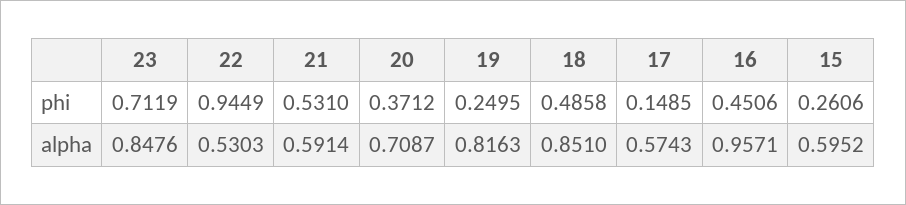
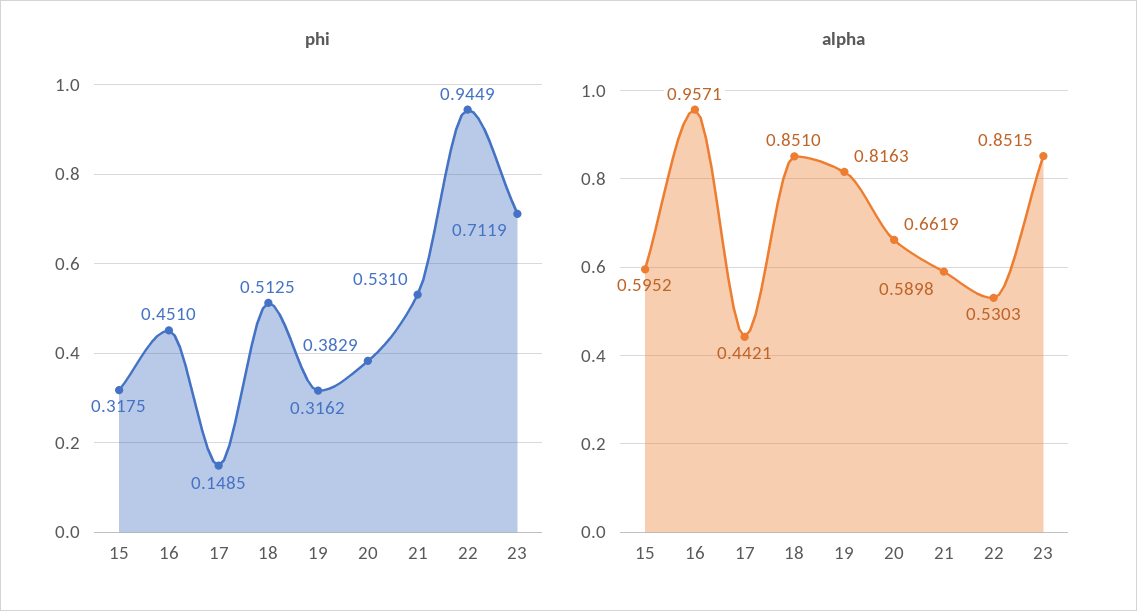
  {
    "phi": {
      "23": 0.7119,
      "22": 0.9449,
      "21": 0.531,
-     "20": 0.3712,
+     "20": 0.3829,
-     "19": 0.2495,
+     "19": 0.3162,
-     "18": 0.4858,
+     "18": 0.5125,
      "17": 0.1485,
-     "16": 0.4506,
+     "16": 0.451,
-     "15": 0.2606
+     "15": 0.3175
    },
    "alpha": {
-     "23": 0.8476,
+     "23": 0.8515,
      "22": 0.5303,
-     "21": 0.5914,
+     "21": 0.5898,
-     "20": 0.7087,
+     "20": 0.6619,
      "19": 0.8163,
      "18": 0.851,
-     "17": 0.5743,
+     "17": 0.4421,
      "16": 0.9571,
      "15": 0.5952
    }
  }

